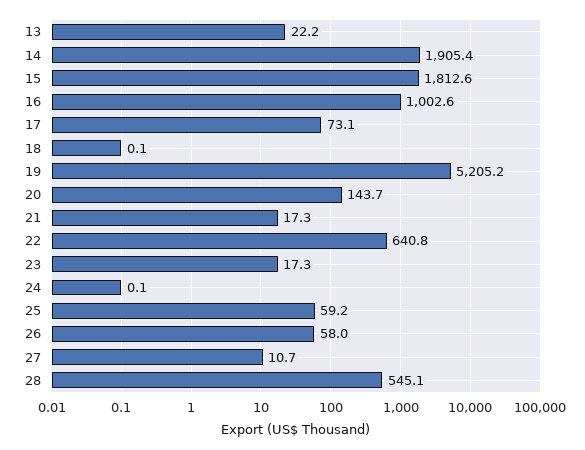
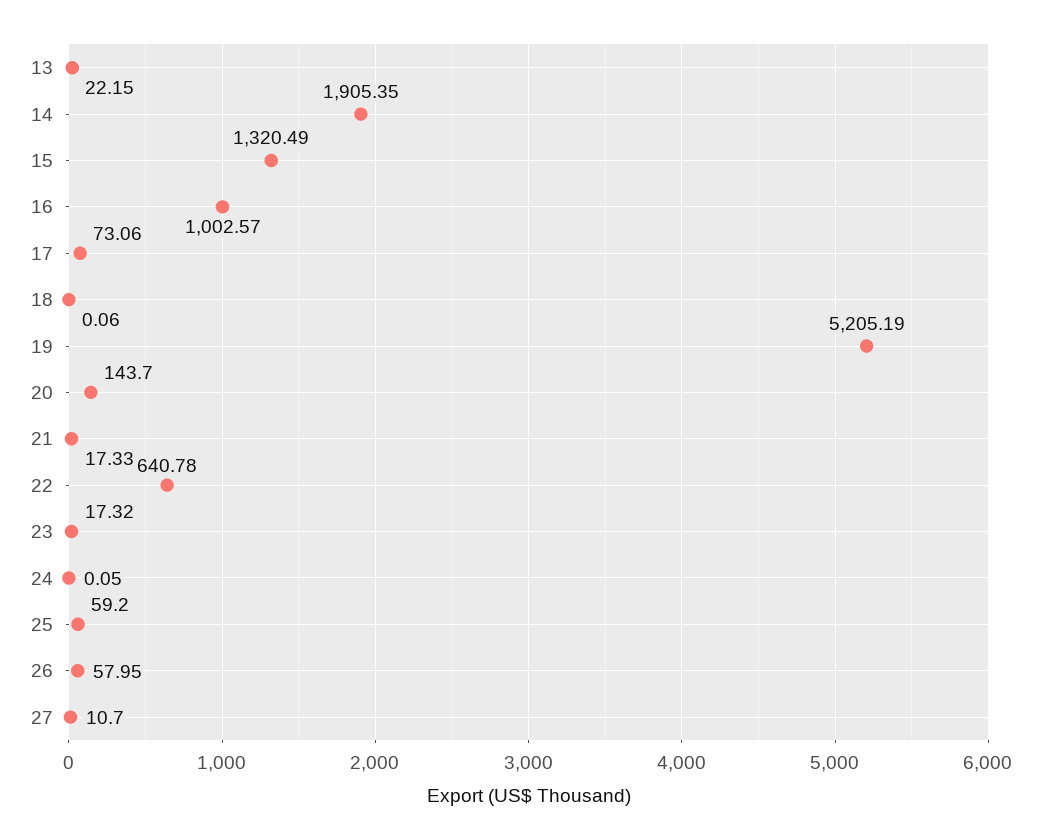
  {
    "13": 22.15,
    "14": 1905.35,
-   "15": 1812.6,
+   "15": 1320.49,
    "16": 1002.57,
    "17": 73.06,
    "18": 0.06,
    "19": 5205.19,
    "20": 143.7,
    "21": 17.33,
    "22": 640.78,
    "23": 17.32,
    "24": 0.05,
    "25": 59.2,
    "26": 57.95,
-   "27": 10.7,
+   "27": 10.7
-   "28": 545.1
  }

